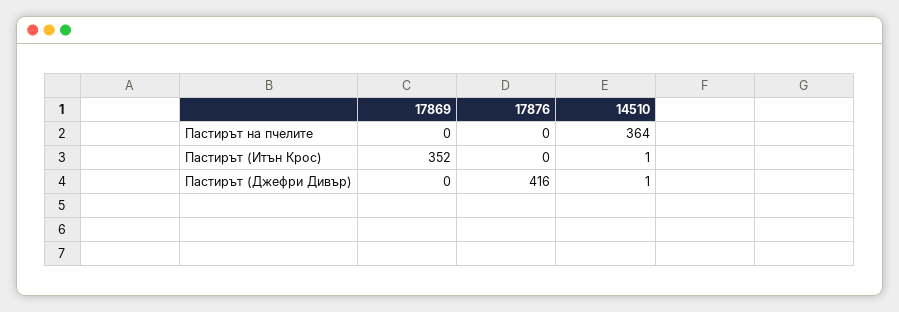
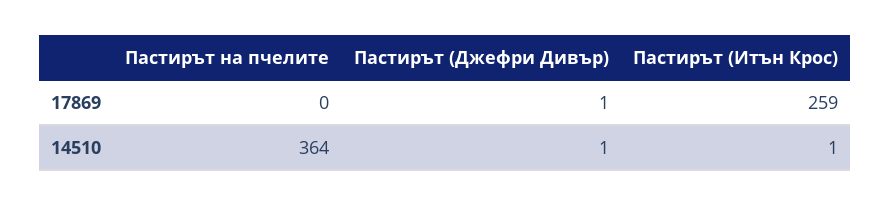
  {
    "17869": {
      "Пастирът на пчелите": 0,
-     "Пастирът (Итън Крос)": 352,
+     "Пастирът (Итън Крос)": 259,
-     "Пастирът (Джефри Дивър)": 0
+     "Пастирът (Джефри Дивър)": 1
    },
-   "17876": {
-     "Пастирът на пчелите": 0,
-     "Пастирът (Итън Крос)": 0,
-     "Пастирът (Джефри Дивър)": 416
-   },
    "14510": {
      "Пастирът на пчелите": 364,
      "Пастирът (Итън Крос)": 1,
      "Пастирът (Джефри Дивър)": 1
    }
  }

